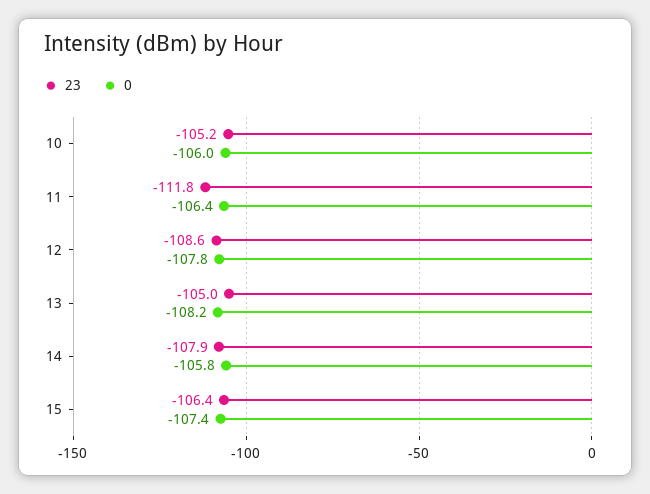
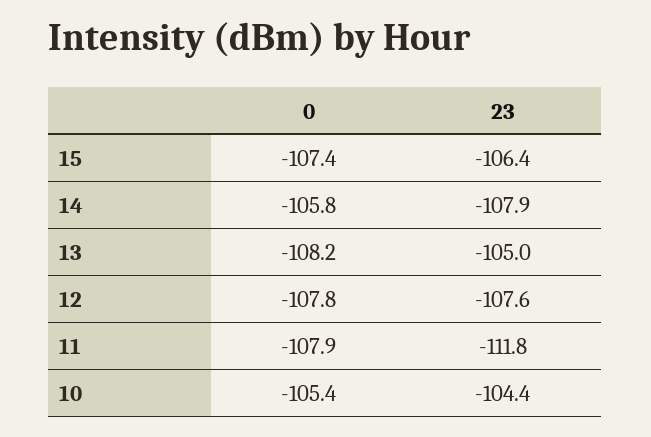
  {
    "23": {
-     "10": -105.2,
+     "10": -104.4,
      "11": -111.8,
-     "12": -108.6,
+     "12": -107.6,
      "13": -105,
      "14": -107.9,
      "15": -106.4
    },
    "0": {
-     "10": -106,
+     "10": -105.4,
-     "11": -106.4,
+     "11": -107.9,
      "12": -107.8,
      "13": -108.2,
      "14": -105.8,
      "15": -107.4
    }
  }

